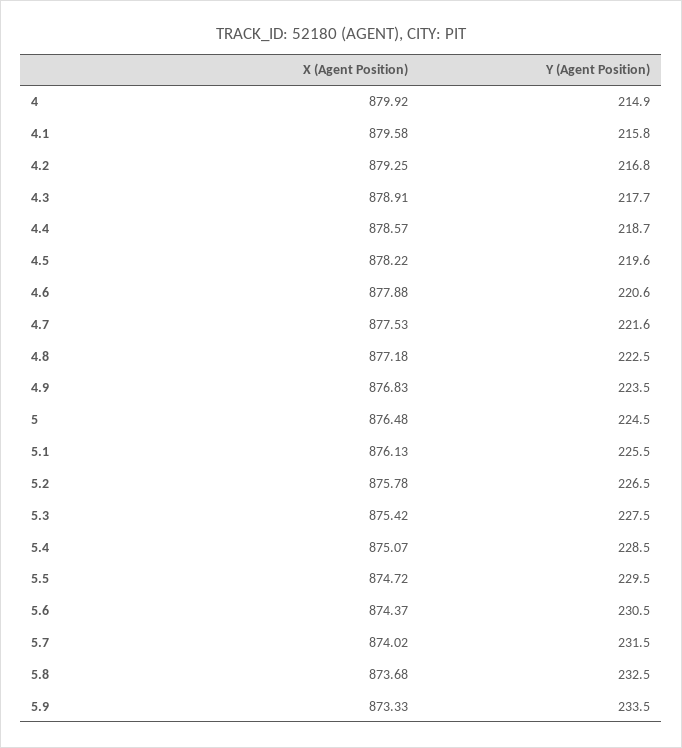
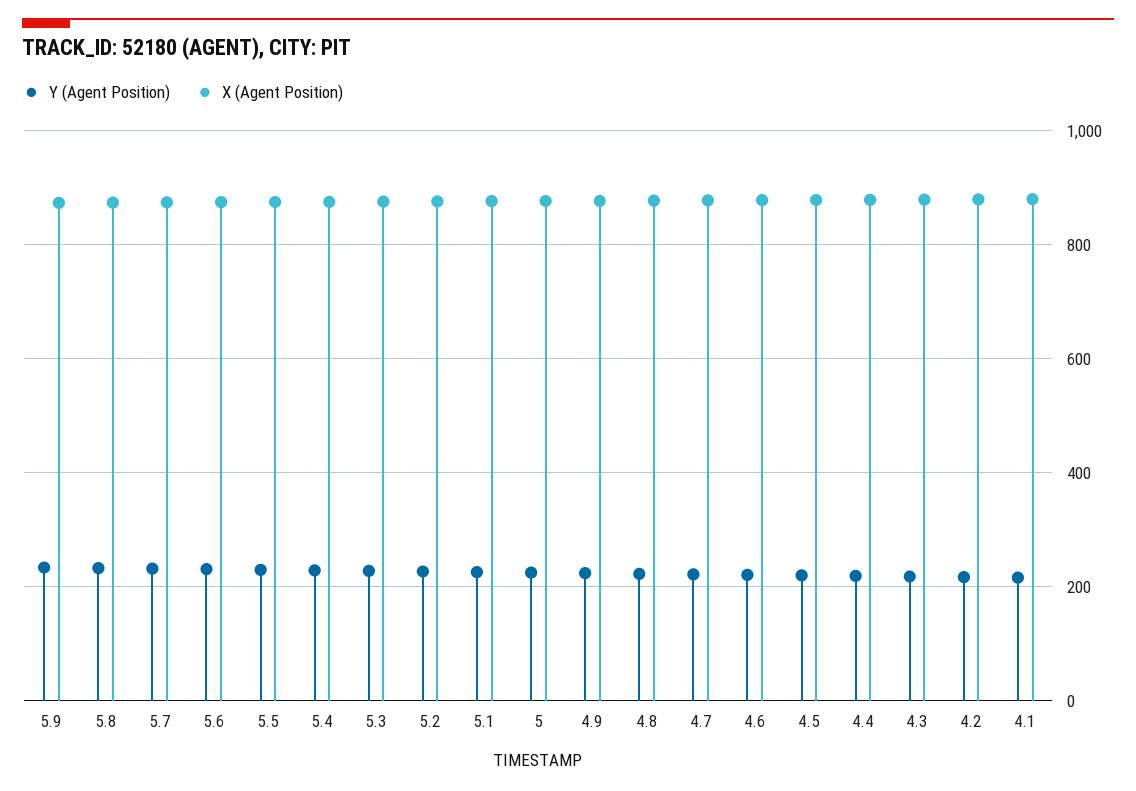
  {
    "X (Agent Position)": {
-     "4": 879.92,
      "4.1": 879.58,
      "4.2": 879.25,
      "4.3": 878.91,
      "4.4": 878.57,
      "4.5": 878.22,
      "4.6": 877.88,
      "4.7": 877.53,
      "4.8": 877.18,
      "4.9": 876.83,
      "5": 876.48,
      "5.1": 876.13,
      "5.2": 875.78,
      "5.3": 875.42,
      "5.4": 875.07,
      "5.5": 874.72,
      "5.6": 874.37,
      "5.7": 874.02,
      "5.8": 873.68,
      "5.9": 873.33
    },
    "Y (Agent Position)": {
-     "4": 214.9,
      "4.1": 215.8,
      "4.2": 216.8,
      "4.3": 217.7,
      "4.4": 218.7,
      "4.5": 219.6,
      "4.6": 220.6,
      "4.7": 221.6,
      "4.8": 222.5,
      "4.9": 223.5,
      "5": 224.5,
      "5.1": 225.5,
      "5.2": 226.5,
      "5.3": 227.5,
      "5.4": 228.5,
      "5.5": 229.5,
      "5.6": 230.5,
      "5.7": 231.5,
      "5.8": 232.5,
      "5.9": 233.5
    }
  }

